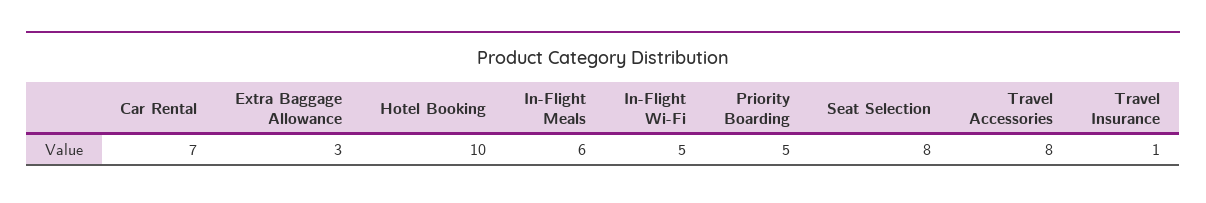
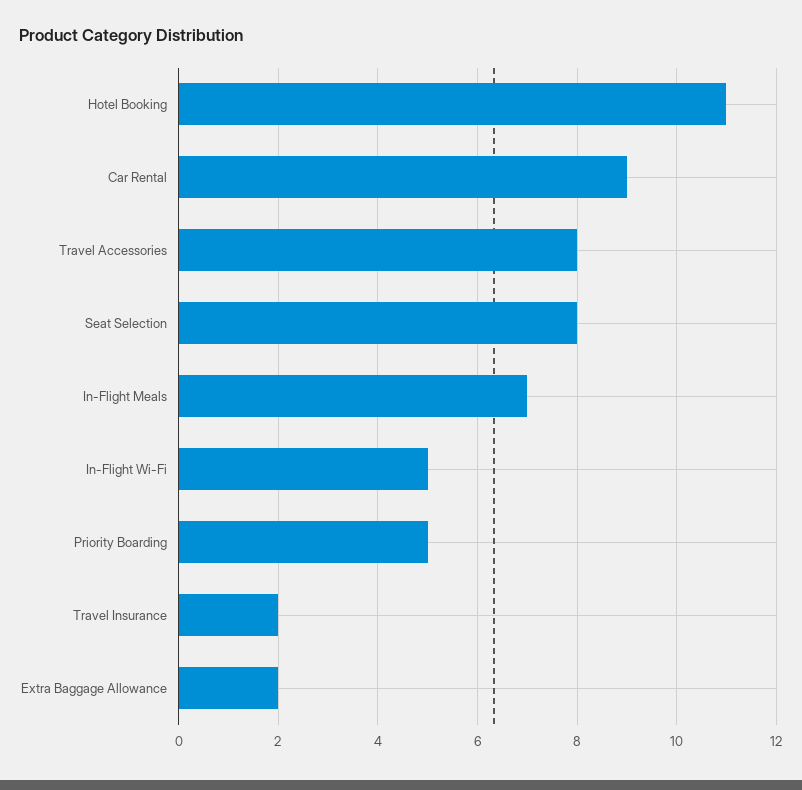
  {
-   "Car Rental": 7,
+   "Car Rental": 9,
-   "Extra Baggage Allowance": 3,
+   "Extra Baggage Allowance": 2,
-   "Hotel Booking": 10,
+   "Hotel Booking": 11,
-   "In-Flight Meals": 6,
+   "In-Flight Meals": 7,
    "In-Flight Wi-Fi": 5,
    "Priority Boarding": 5,
    "Seat Selection": 8,
    "Travel Accessories": 8,
-   "Travel Insurance": 1
+   "Travel Insurance": 2
  }

